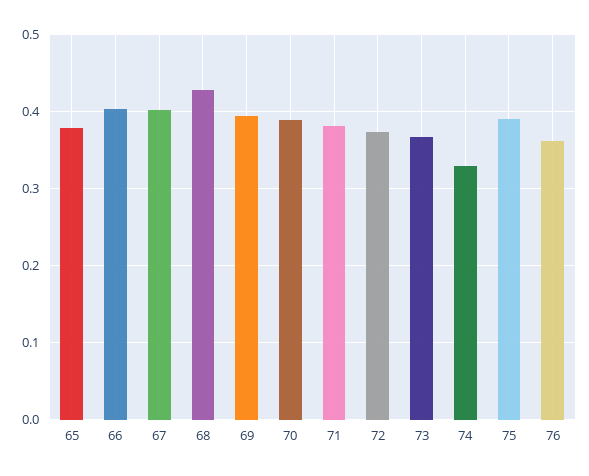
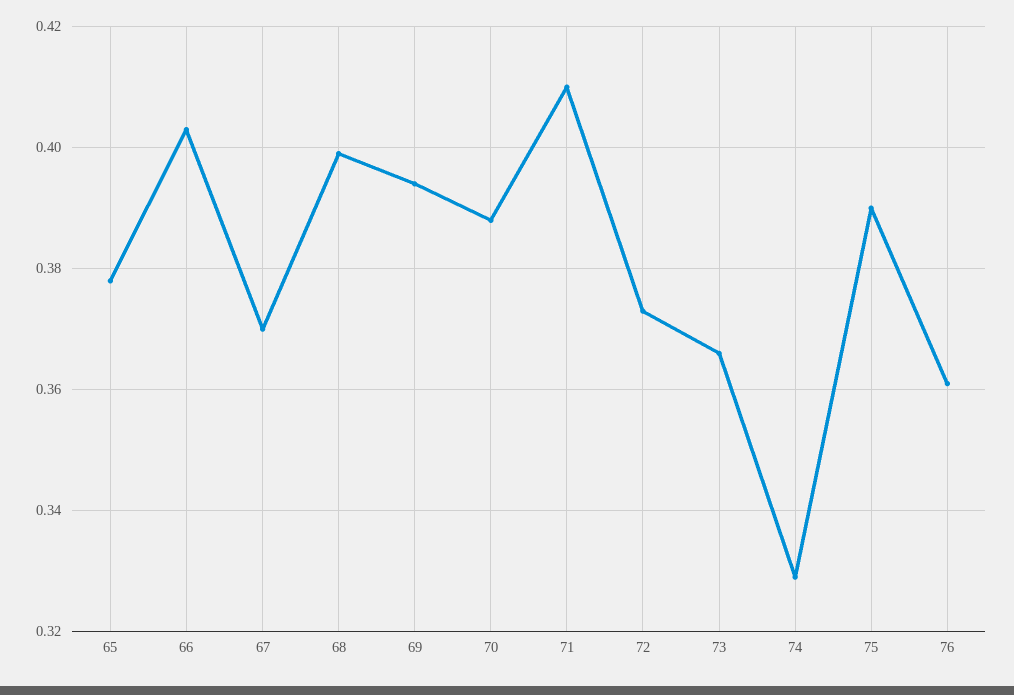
  {
    "65": 0.38,
    "66": 0.405,
-   "67": 0.4,
+   "67": 0.37,
-   "68": 0.43,
+   "68": 0.4,
    "69": 0.395,
    "70": 0.39,
-   "71": 0.38,
+   "71": 0.41,
    "72": 0.375,
    "73": 0.365,
    "74": 0.33,
    "75": 0.39,
    "76": 0.36
  }

